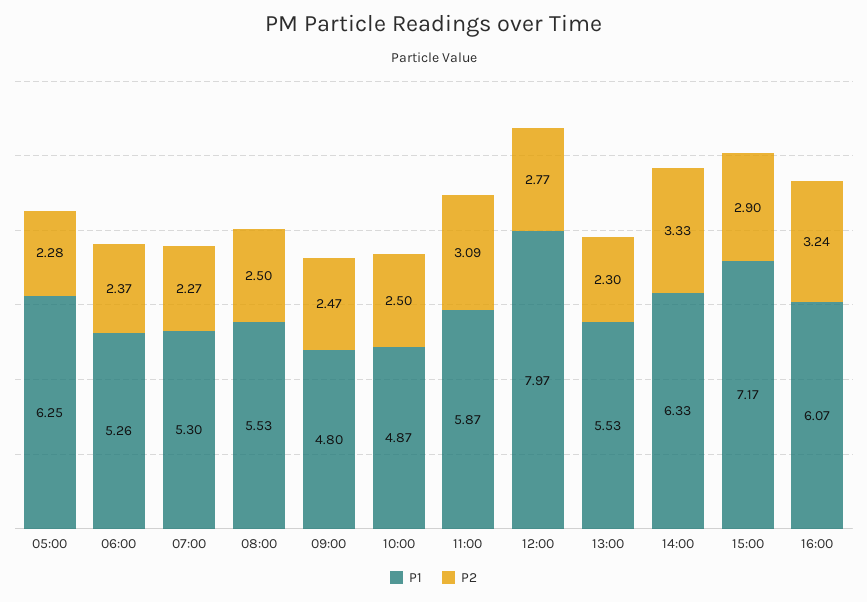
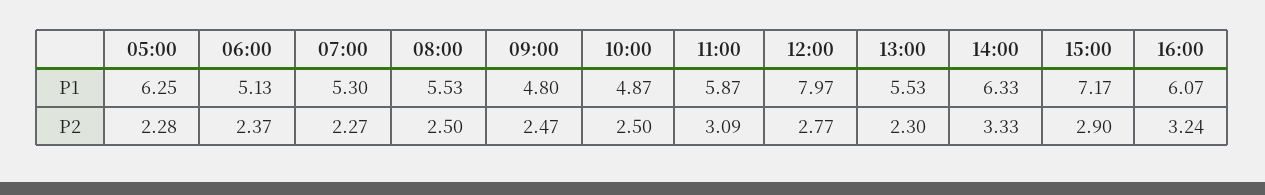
  {
    "P1": {
      "05:00": 6.25,
-     "06:00": 5.26,
+     "06:00": 5.13,
      "07:00": 5.3,
      "08:00": 5.53,
      "09:00": 4.8,
      "10:00": 4.87,
      "11:00": 5.87,
      "12:00": 7.97,
      "13:00": 5.53,
      "14:00": 6.33,
      "15:00": 7.17,
      "16:00": 6.07
    },
    "P2": {
      "05:00": 2.28,
      "06:00": 2.37,
      "07:00": 2.27,
      "08:00": 2.5,
      "09:00": 2.47,
      "10:00": 2.5,
      "11:00": 3.09,
      "12:00": 2.77,
      "13:00": 2.3,
      "14:00": 3.33,
      "15:00": 2.9,
      "16:00": 3.24
    }
  }

